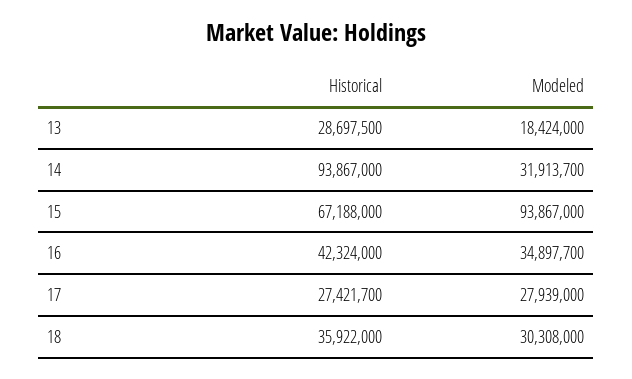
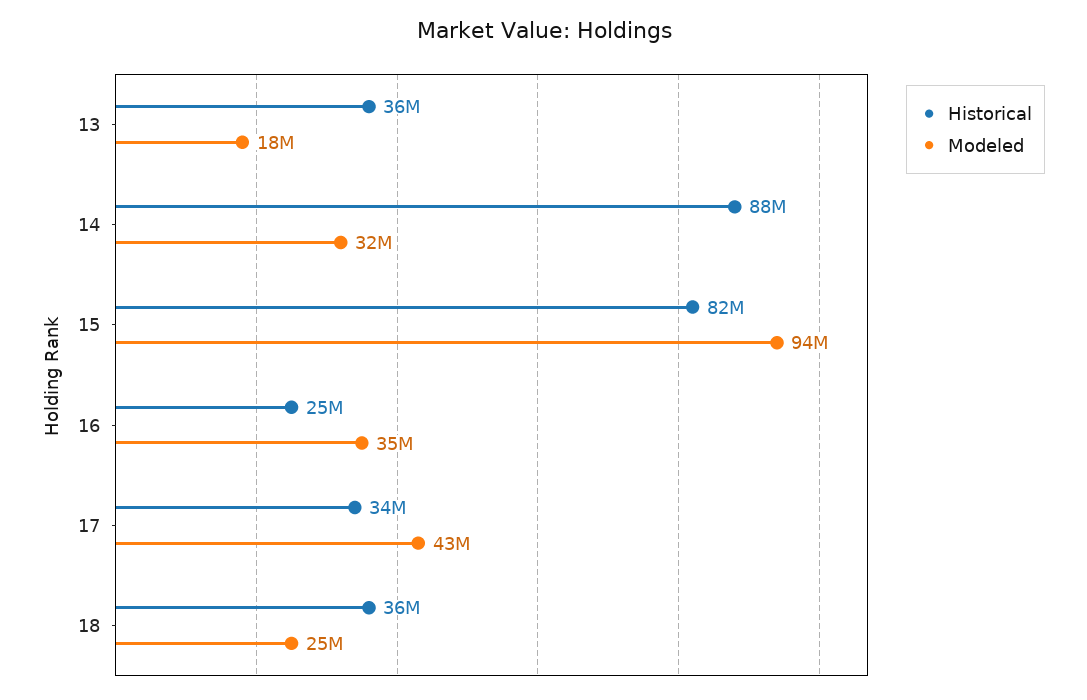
  {
    "Historical": {
-     "13": 28697500,
+     "13": 36000000,
-     "14": 93867000,
+     "14": 88000000,
-     "15": 67188000,
+     "15": 82000000,
-     "16": 42324000,
+     "16": 25000000,
-     "17": 27421700,
+     "17": 34000000,
      "18": 35922000
    },
    "Modeled": {
      "13": 18424000,
      "14": 31913700,
      "15": 93867000,
      "16": 34897700,
-     "17": 27939000,
+     "17": 43000000,
-     "18": 30308000
+     "18": 25000000
    }
  }

